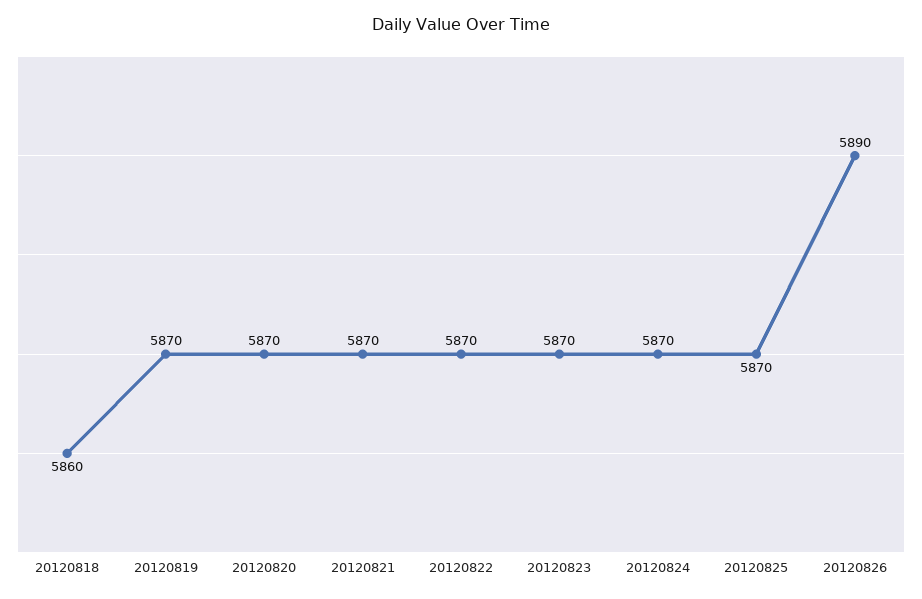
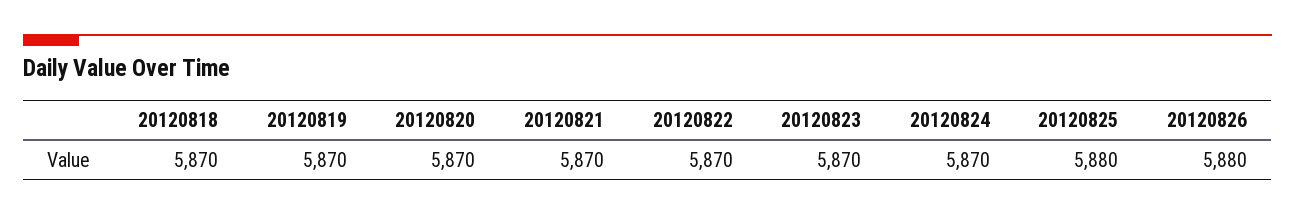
  {
-   "20120818": 5860,
+   "20120818": 5870,
    "20120819": 5870,
    "20120820": 5870,
    "20120821": 5870,
    "20120822": 5870,
    "20120823": 5870,
    "20120824": 5870,
-   "20120825": 5870,
+   "20120825": 5880,
-   "20120826": 5890
+   "20120826": 5880
  }

